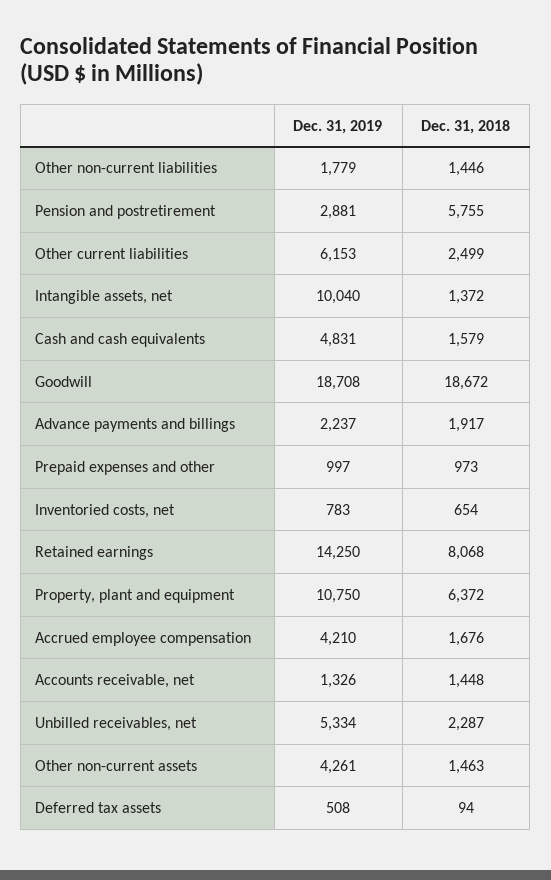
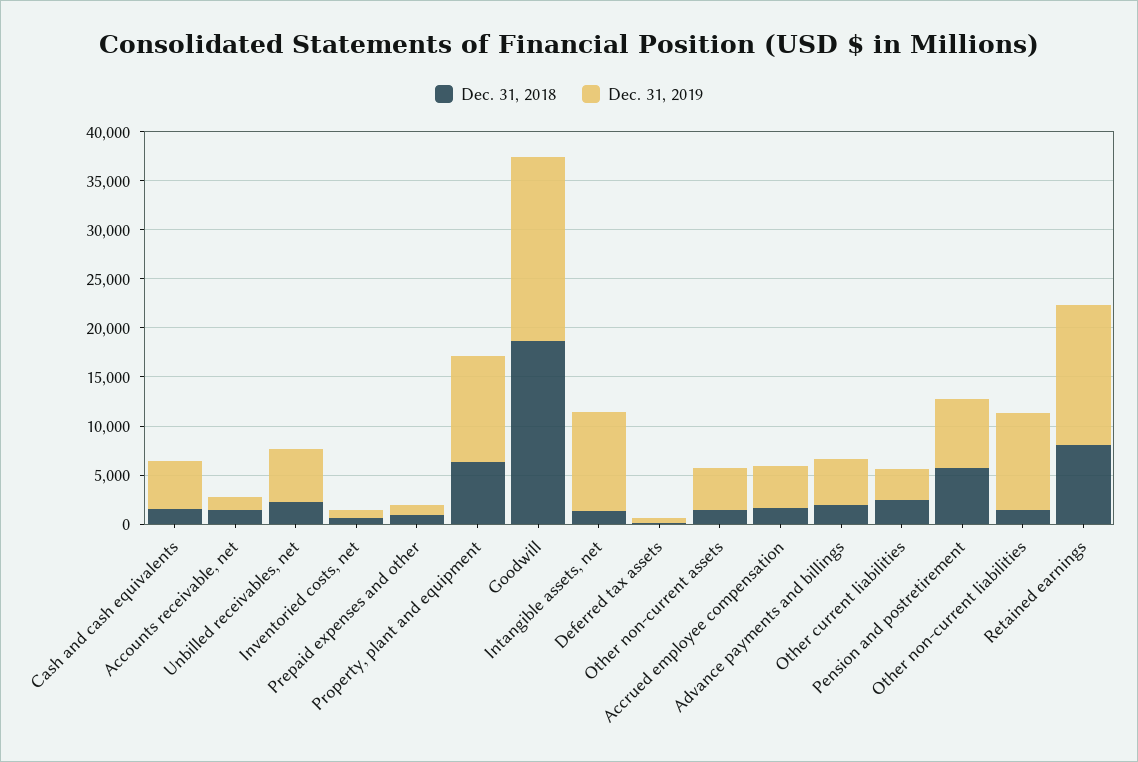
  {
    "Dec. 31, 2019": {
-     "Other non-current liabilities": 1779,
+     "Other non-current liabilities": 10000,
-     "Pension and postretirement": 2881,
+     "Pension and postretirement": 7000,
-     "Other current liabilities": 6153,
+     "Other current liabilities": 3000,
      "Intangible assets, net": 10040,
      "Cash and cash equivalents": 4831,
      "Goodwill": 18708,
-     "Advance payments and billings": 2237,
+     "Advance payments and billings": 5000,
      "Prepaid expenses and other": 997,
      "Inventoried costs, net": 783,
      "Retained earnings": 14250,
      "Property, plant and equipment": 10750,
      "Accrued employee compensation": 4210,
      "Accounts receivable, net": 1326,
      "Unbilled receivables, net": 5334,
      "Other non-current assets": 4261,
      "Deferred tax assets": 508
    },
    "Dec. 31, 2018": {
      "Other non-current liabilities": 1446,
      "Pension and postretirement": 5755,
      "Other current liabilities": 2499,
      "Intangible assets, net": 1372,
      "Cash and cash equivalents": 1579,
      "Goodwill": 18672,
      "Advance payments and billings": 1917,
      "Prepaid expenses and other": 973,
      "Inventoried costs, net": 654,
      "Retained earnings": 8068,
      "Property, plant and equipment": 6372,
      "Accrued employee compensation": 1676,
      "Accounts receivable, net": 1448,
      "Unbilled receivables, net": 2287,
      "Other non-current assets": 1463,
      "Deferred tax assets": 94
    }
  }

